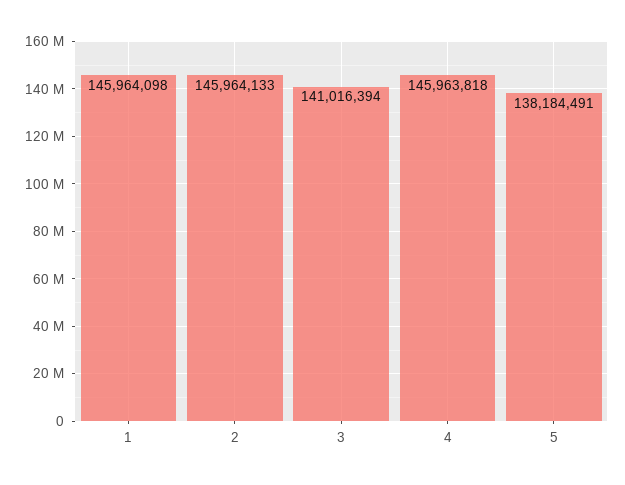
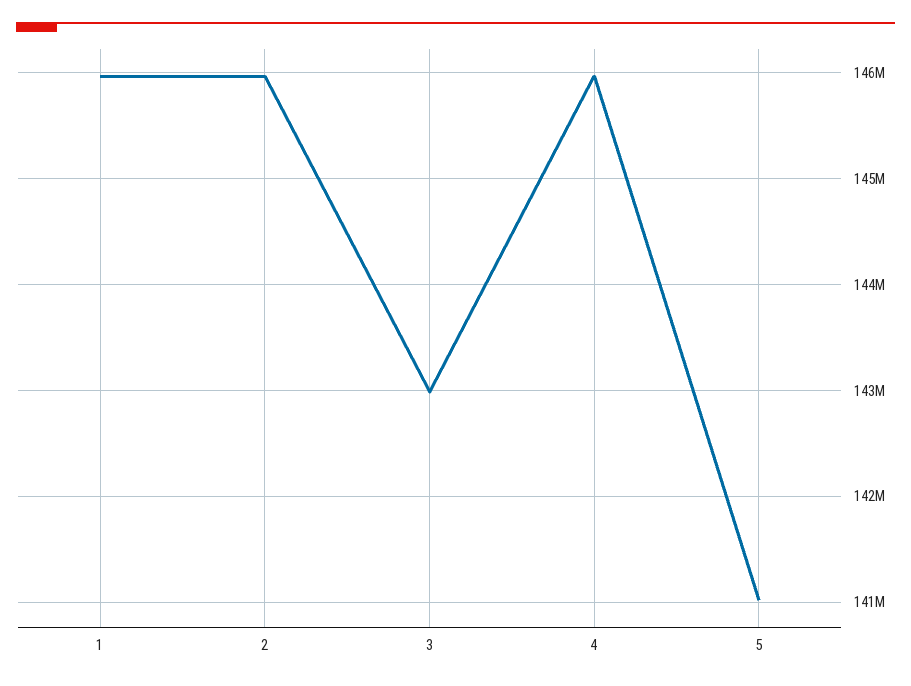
  {
    "1": 145964098,
    "2": 145964133,
-   "3": 141016394,
+   "3": 143000000,
    "4": 145963818,
-   "5": 138184491
+   "5": 141000000
  }

